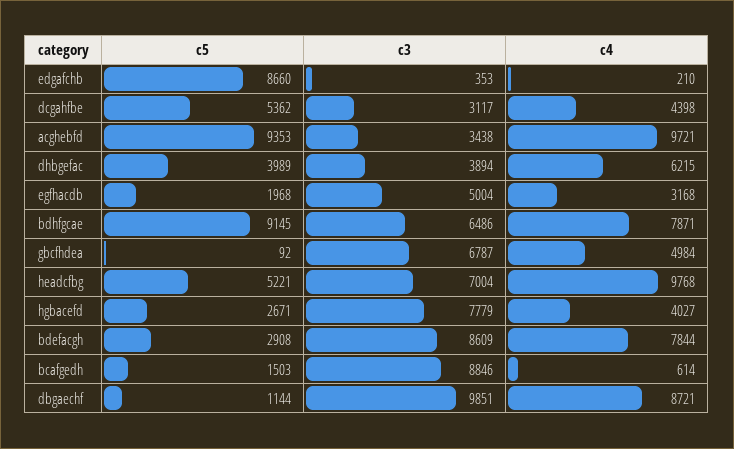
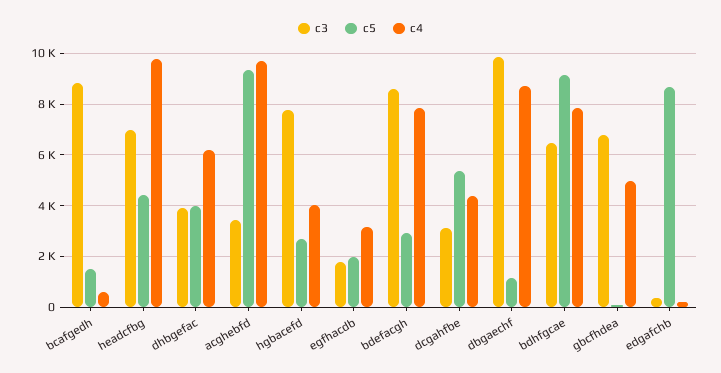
  {
    "c5": {
      "edgafchb": 8660,
      "dcgahfbe": 5362,
      "acghebfd": 9353,
      "dhbgefac": 3989,
      "egfhacdb": 1968,
      "bdhfgcae": 9145,
      "gbcfhdea": 92,
-     "headcfbg": 5221,
+     "headcfbg": 4500,
      "hgbacefd": 2671,
      "bdefacgh": 2908,
      "bcafgedh": 1503,
      "dbgaechf": 1144
    },
    "c3": {
      "edgafchb": 353,
      "dcgahfbe": 3117,
      "acghebfd": 3438,
      "dhbgefac": 3894,
-     "egfhacdb": 5004,
+     "egfhacdb": 1750,
      "bdhfgcae": 6486,
      "gbcfhdea": 6787,
      "headcfbg": 7004,
      "hgbacefd": 7779,
      "bdefacgh": 8609,
      "bcafgedh": 8846,
      "dbgaechf": 9851
    },
    "c4": {
      "edgafchb": 210,
      "dcgahfbe": 4398,
      "acghebfd": 9721,
      "dhbgefac": 6215,
      "egfhacdb": 3168,
      "bdhfgcae": 7871,
      "gbcfhdea": 4984,
      "headcfbg": 9768,
      "hgbacefd": 4027,
      "bdefacgh": 7844,
      "bcafgedh": 614,
      "dbgaechf": 8721
    }
  }

